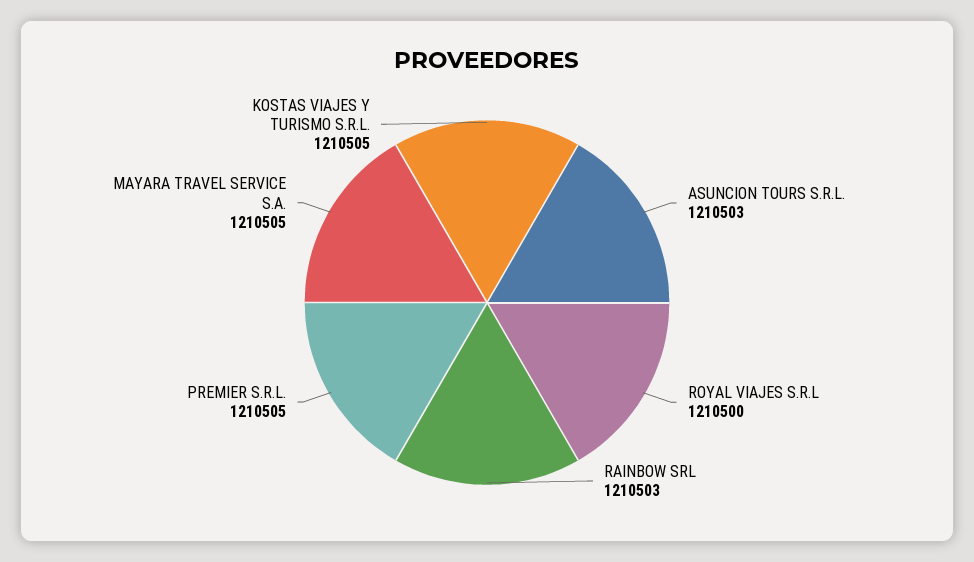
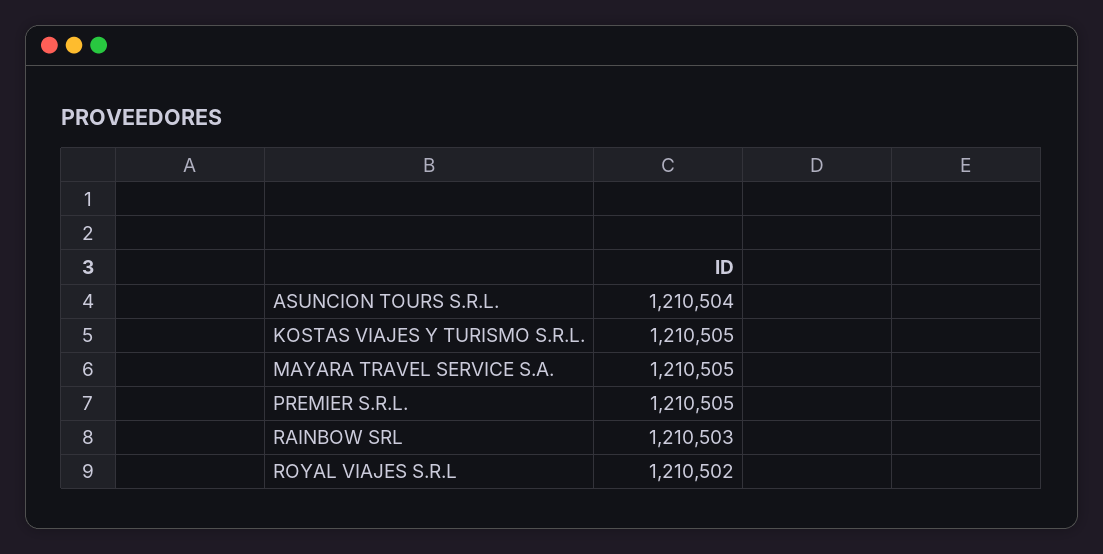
  {
-   "ASUNCION TOURS S.R.L.": 1210503,
+   "ASUNCION TOURS S.R.L.": 1210504,
-   "ROYAL VIAJES S.R.L": 1210500,
+   "ROYAL VIAJES S.R.L": 1210502,
    "RAINBOW SRL": 1210503,
    "PREMIER S.R.L.": 1210505,
    "MAYARA TRAVEL SERVICE S.A.": 1210505,
    "KOSTAS VIAJES Y TURISMO S.R.L.": 1210505
  }

